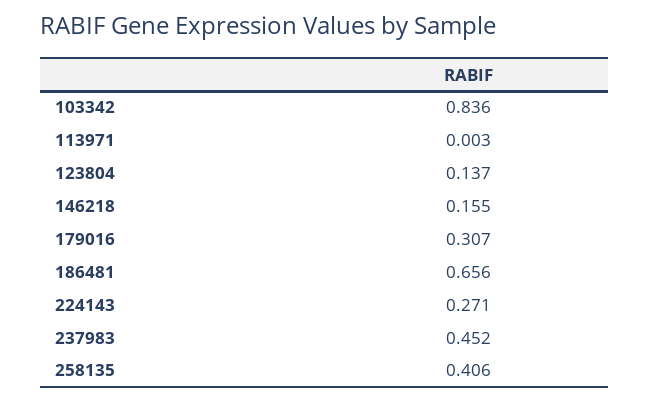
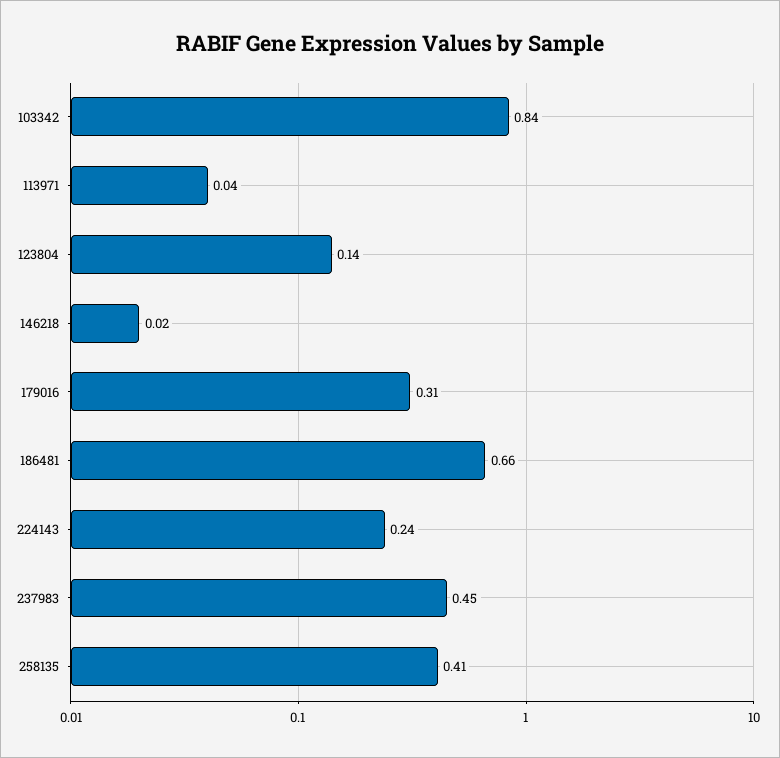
  {
    "103342": 0.836,
-   "113971": 0.003,
+   "113971": 0.04,
    "123804": 0.137,
-   "146218": 0.155,
+   "146218": 0.02,
    "179016": 0.307,
    "186481": 0.656,
-   "224143": 0.271,
+   "224143": 0.24,
    "237983": 0.452,
    "258135": 0.406
  }

